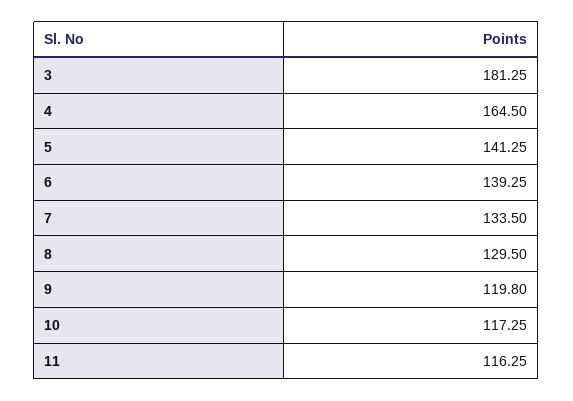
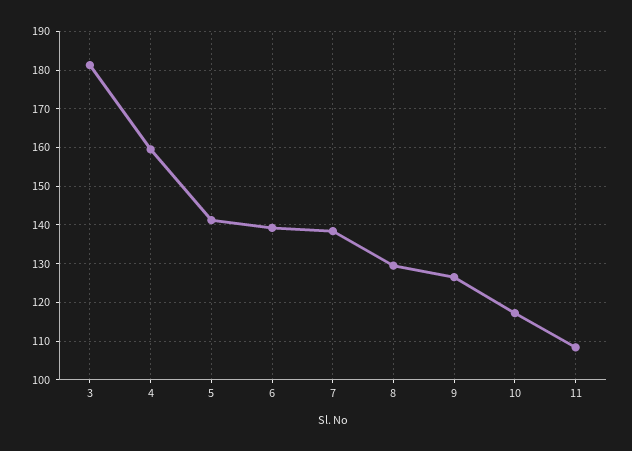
  {
    "3": 181.25,
-   "4": 164.5,
+   "4": 160,
    "5": 141.25,
    "6": 139.25,
-   "7": 133.5,
+   "7": 138,
    "8": 129.5,
-   "9": 119.8,
+   "9": 126,
    "10": 117.25,
-   "11": 116.25
+   "11": 108
  }

